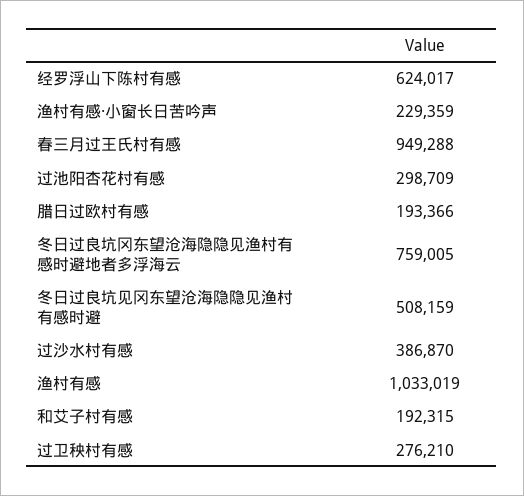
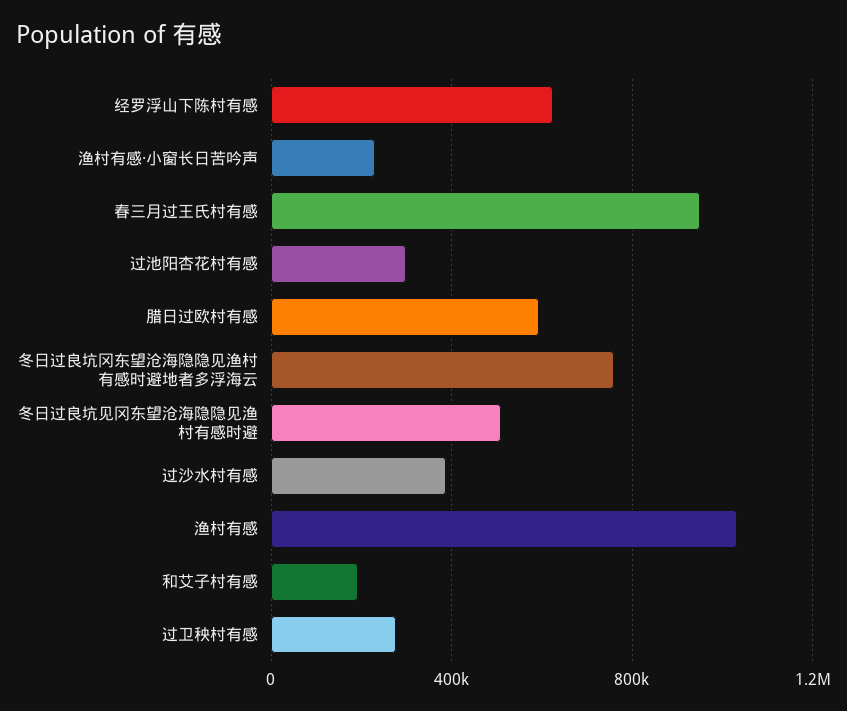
  {
    "经罗浮山下陈村有感": 624017,
    "渔村有感·小窗长日苦吟声": 229359,
    "春三月过王氏村有感": 949288,
    "过池阳杏花村有感": 298709,
-   "腊日过欧村有感": 193366,
+   "腊日过欧村有感": 600000,
    "冬日过良坑冈东望沧海隐隐见渔村有感时避地者多浮海云": 759005,
    "冬日过良坑见冈东望沧海隐隐见渔村有感时避": 508159,
    "过沙水村有感": 386870,
    "渔村有感": 1033019,
    "和艾子村有感": 192315,
    "过卫秧村有感": 276210
  }

